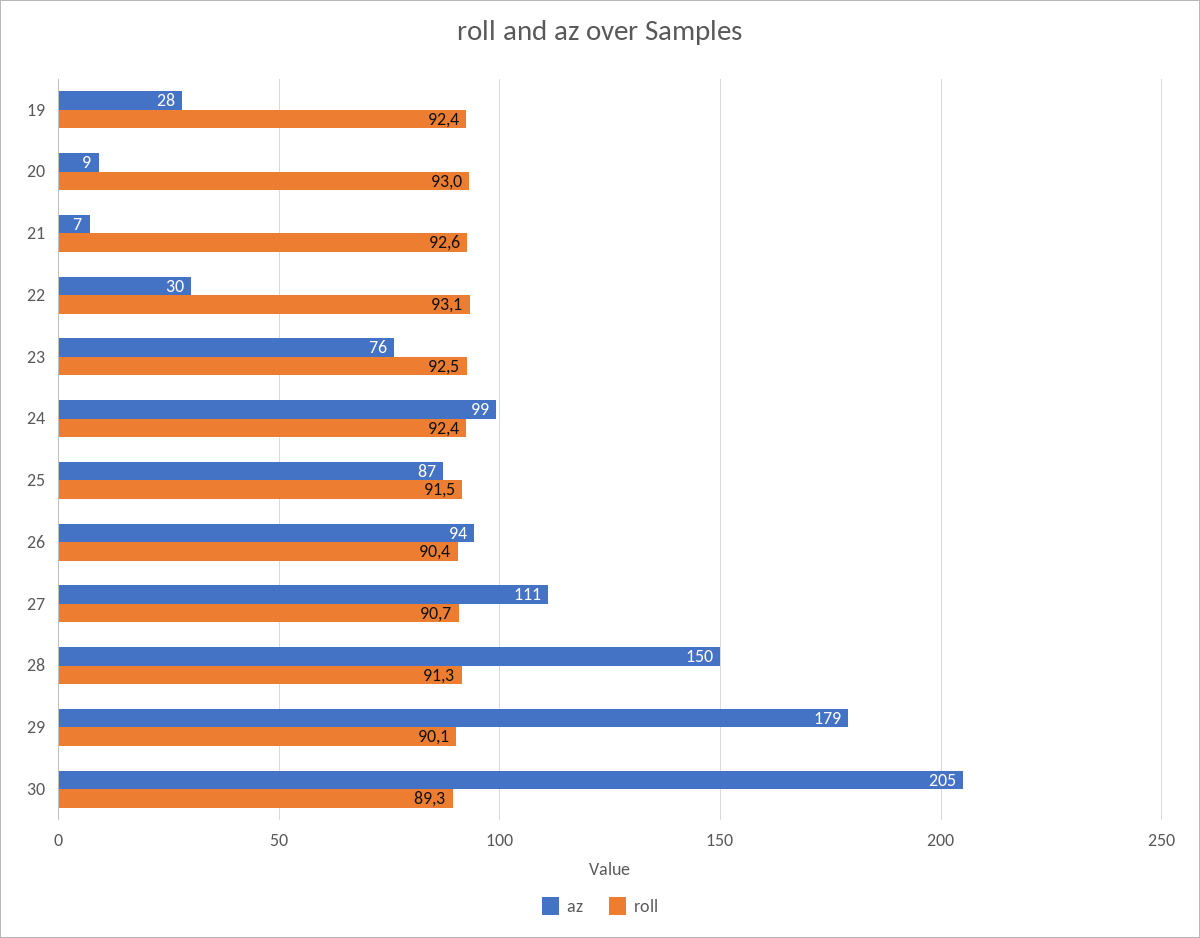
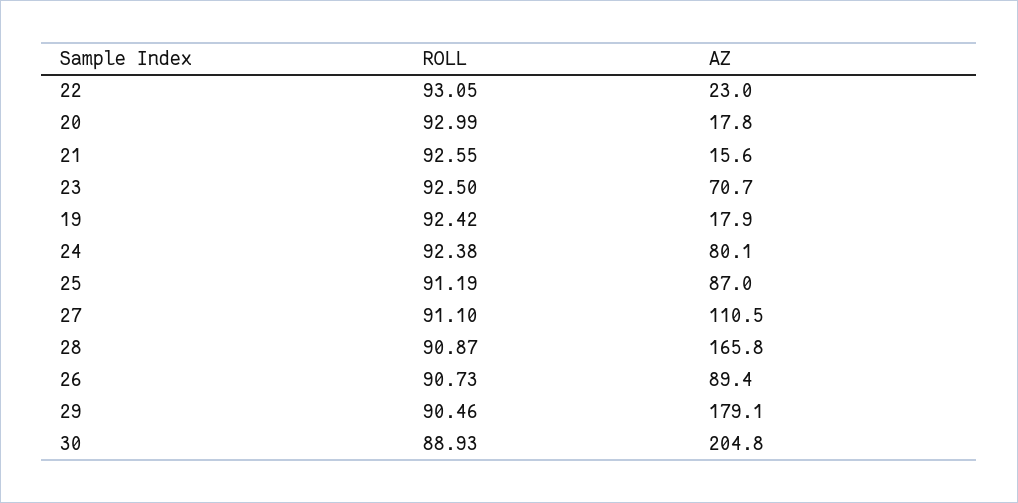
  {
    "az": {
-     "19": 28,
+     "19": 17.9,
-     "20": 9,
+     "20": 17.8,
-     "21": 7,
+     "21": 15.6,
-     "22": 30,
+     "22": 23,
-     "23": 76,
+     "23": 70.7,
-     "24": 99,
+     "24": 80.1,
      "25": 87,
-     "26": 94,
+     "26": 89.4,
      "27": 110.5,
-     "28": 150,
+     "28": 165.8,
      "29": 179.1,
      "30": 204.8
    },
    "roll": {
      "19": 92.42,
      "20": 92.99,
      "21": 92.55,
      "22": 93.05,
      "23": 92.5,
      "24": 92.38,
-     "25": 91.5,
+     "25": 91.19,
-     "26": 90.4,
+     "26": 90.73,
-     "27": 90.7,
+     "27": 91.1,
-     "28": 91.3,
+     "28": 90.87,
-     "29": 90.1,
+     "29": 90.46,
-     "30": 89.3
+     "30": 88.93
    }
  }

